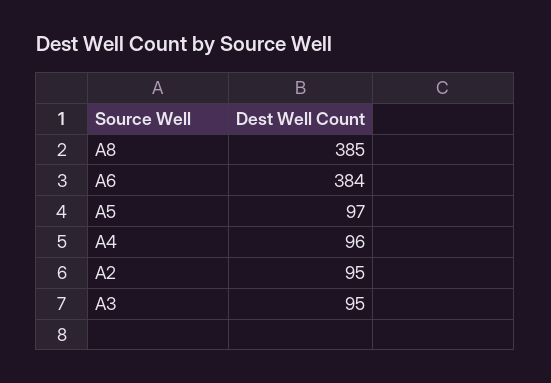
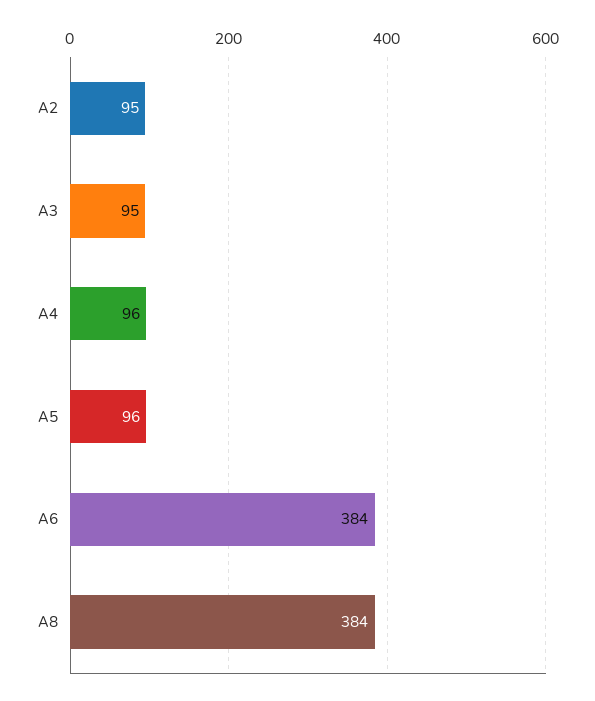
  {
-   "A8": 385,
+   "A8": 384,
    "A6": 384,
-   "A5": 97,
+   "A5": 96,
    "A4": 96,
    "A2": 95,
    "A3": 95
  }

